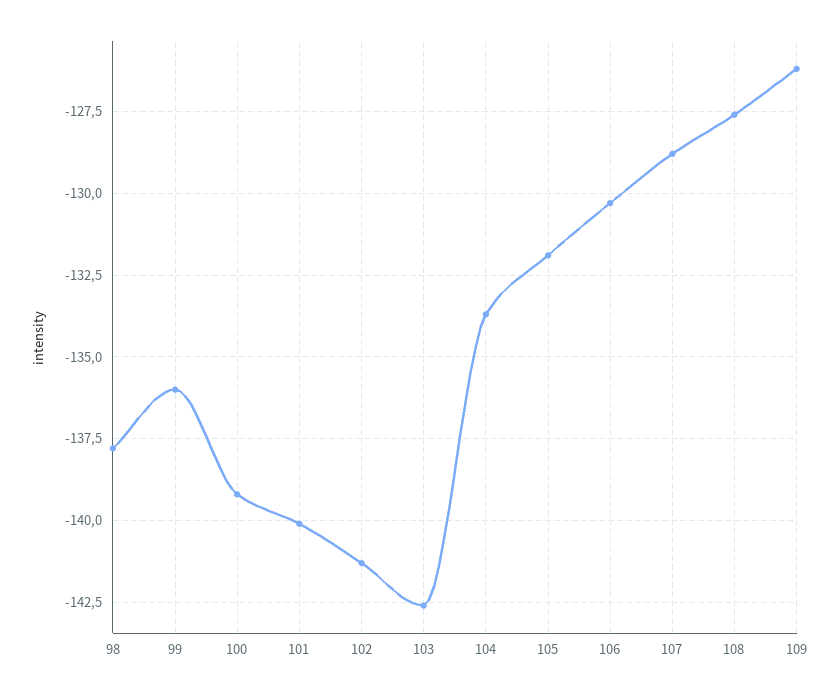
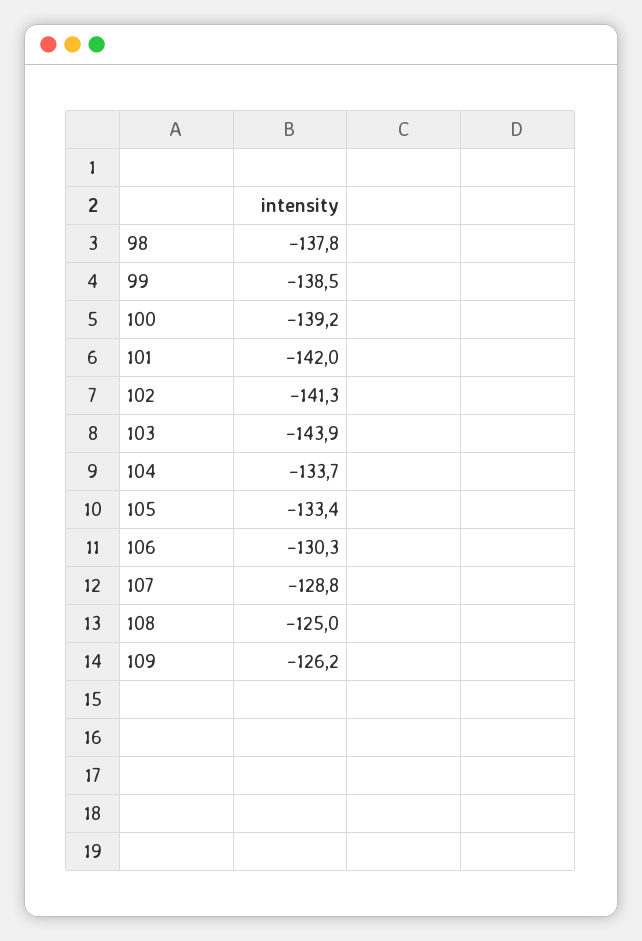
  {
    "98": -137.8,
-   "99": -136,
+   "99": -138.5,
    "100": -139.2,
-   "101": -140,
+   "101": -142,
    "102": -141.3,
-   "103": -142.5,
+   "103": -143.9,
    "104": -133.7,
-   "105": -132,
+   "105": -133.4,
    "106": -130.3,
    "107": -128.8,
-   "108": -127.5,
+   "108": -125,
    "109": -126.2
  }

